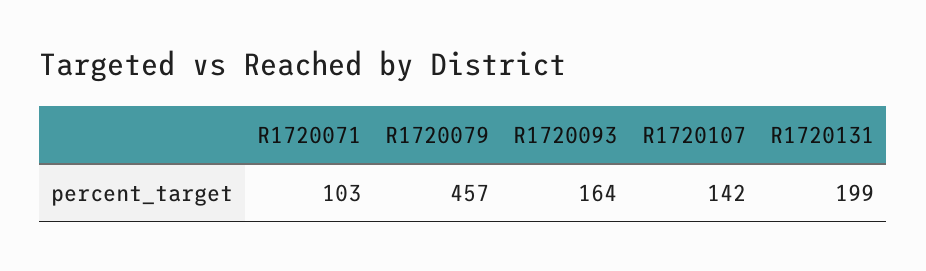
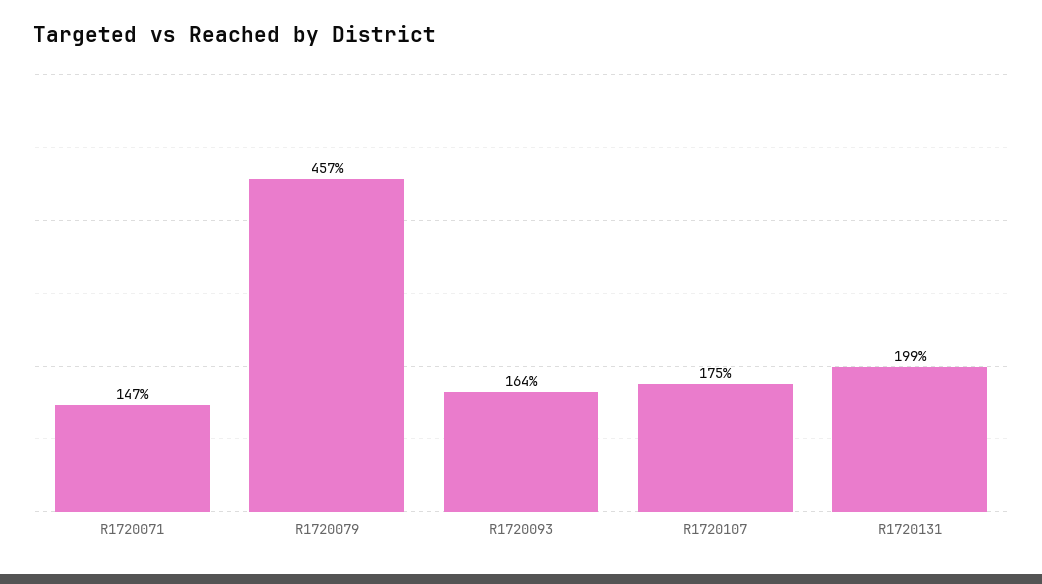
  {
-   "R1720071": 103,
+   "R1720071": 147,
    "R1720079": 457,
    "R1720093": 164,
-   "R1720107": 142,
+   "R1720107": 175,
    "R1720131": 199
  }

